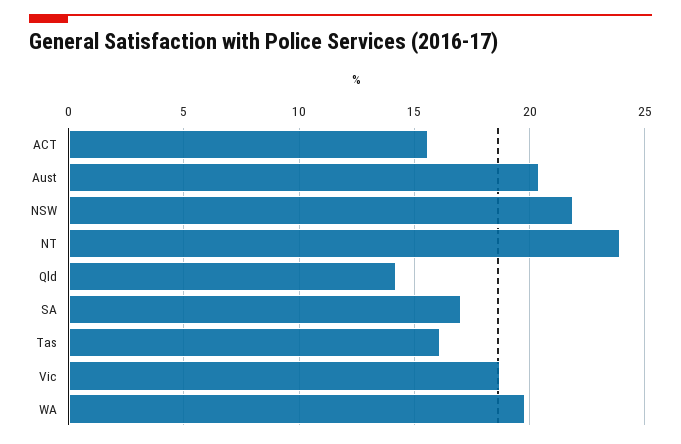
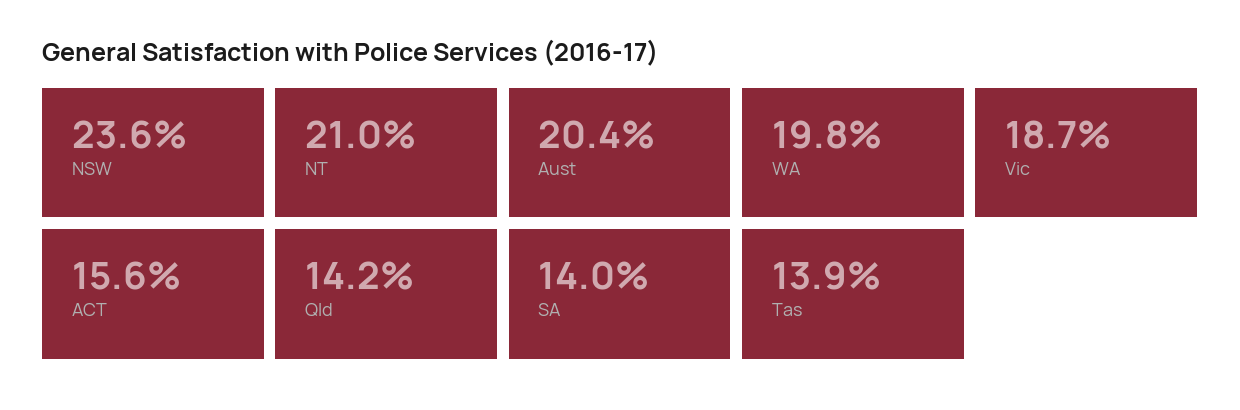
  {
    "ACT": 15.6,
    "Aust": 20.4,
-   "NSW": 22,
+   "NSW": 23.6,
-   "NT": 24,
+   "NT": 21,
    "Qld": 14.2,
-   "SA": 17,
+   "SA": 14,
-   "Tas": 16,
+   "Tas": 13.9,
    "Vic": 18.7,
    "WA": 19.8
  }

